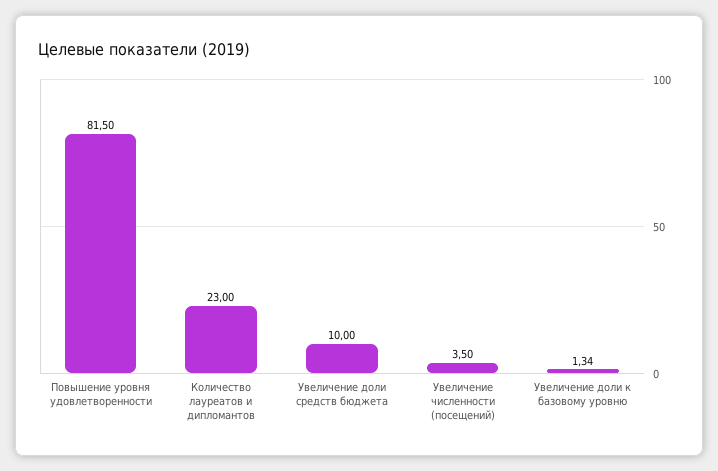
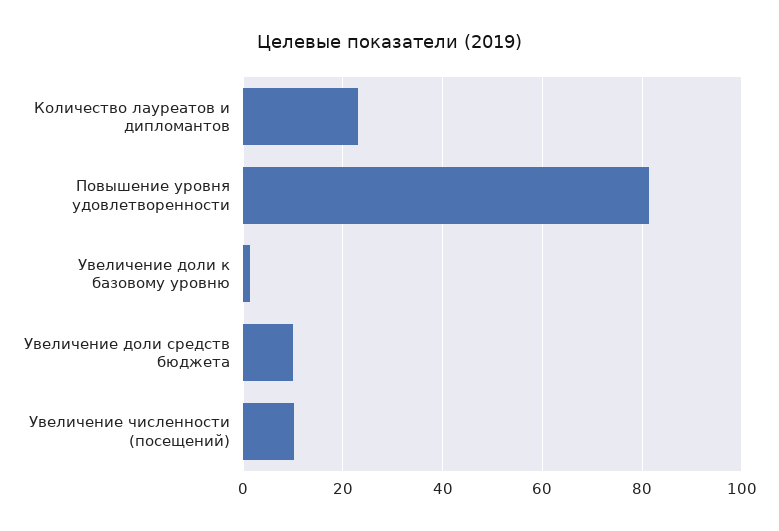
  {
    "Повышение уровня удовлетворенности": 81.5,
    "Количество лауреатов и дипломантов": 23,
    "Увеличение доли средств бюджета": 10,
-   "Увеличение численности (посещений)": 3.5,
+   "Увеличение численности (посещений)": 10,
    "Увеличение доли к базовому уровню": 1.34
  }

